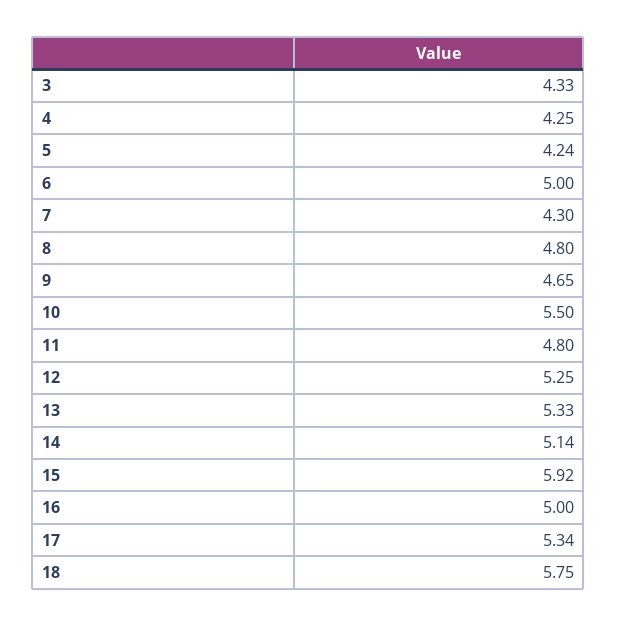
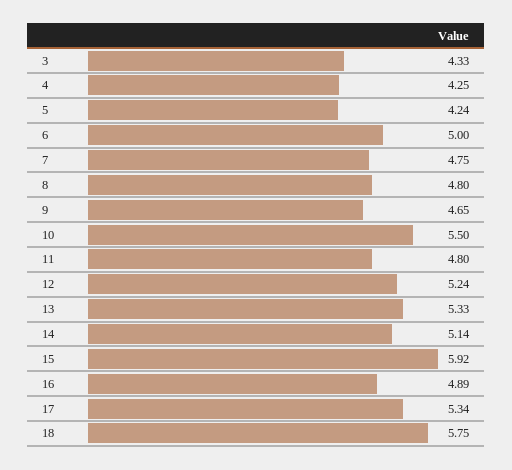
  {
    "3": 4.33,
    "4": 4.25,
    "5": 4.24,
    "6": 5,
-   "7": 4.3,
+   "7": 4.75,
    "8": 4.8,
    "9": 4.65,
    "10": 5.5,
    "11": 4.8,
-   "12": 5.25,
+   "12": 5.24,
    "13": 5.33,
    "14": 5.14,
    "15": 5.92,
-   "16": 5,
+   "16": 4.89,
    "17": 5.34,
    "18": 5.75
  }

